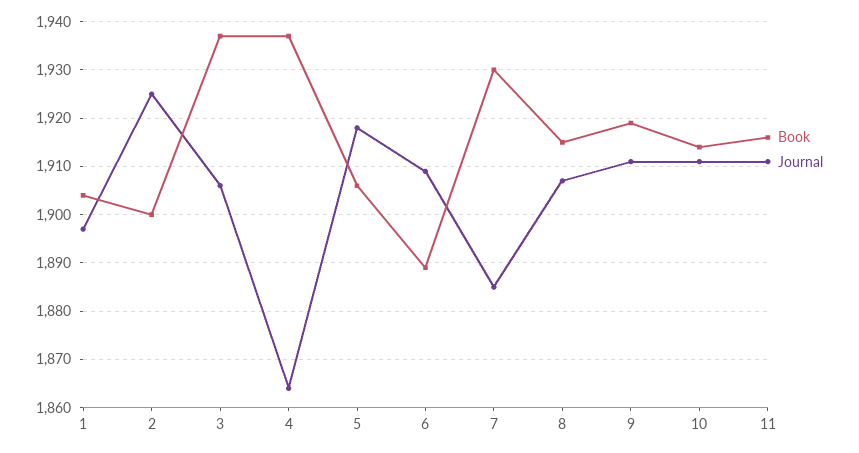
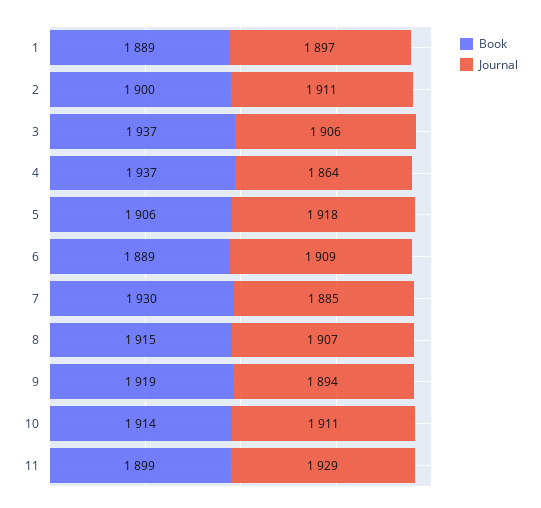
  {
    "Book": {
-     "1": 1905,
+     "1": 1889,
      "2": 1900,
      "3": 1937,
      "4": 1937,
      "5": 1906,
      "6": 1889,
      "7": 1930,
      "8": 1915,
      "9": 1919,
      "10": 1914,
-     "11": 1915
+     "11": 1899
    },
    "Journal": {
      "1": 1897,
-     "2": 1925,
+     "2": 1911,
      "3": 1906,
      "4": 1864,
      "5": 1918,
      "6": 1909,
      "7": 1885,
      "8": 1907,
-     "9": 1910,
+     "9": 1894,
      "10": 1911,
-     "11": 1910
+     "11": 1929
    }
  }

